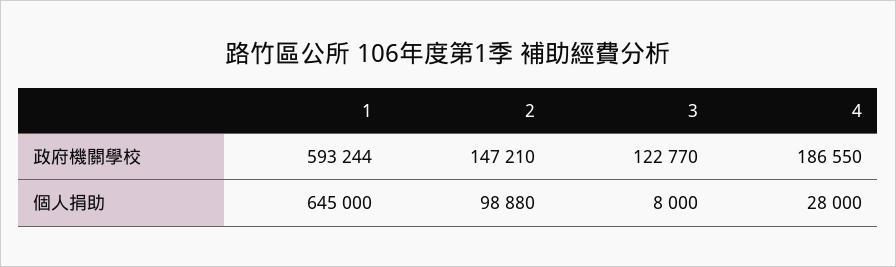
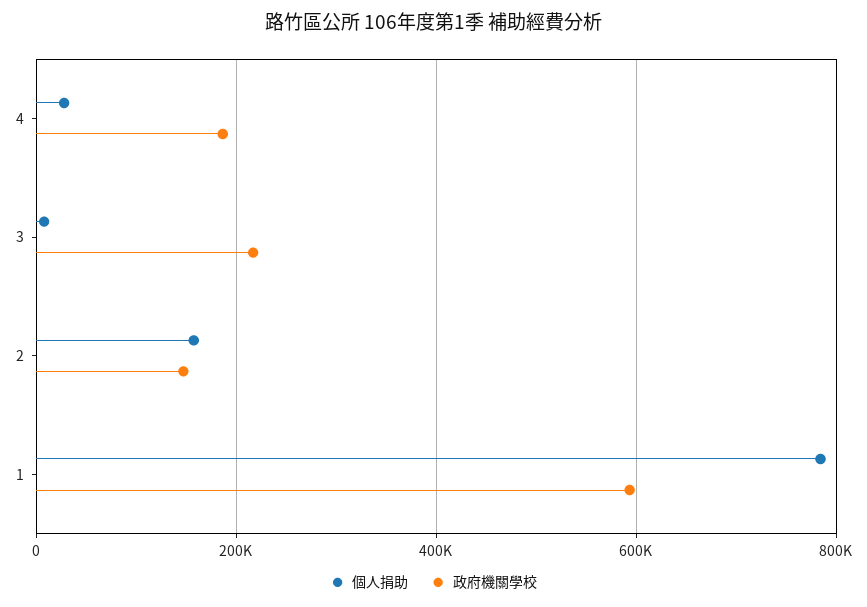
  {
    "政府機關學校": {
      "1": 593244,
      "2": 147210,
-     "3": 122770,
+     "3": 220000,
      "4": 186550
    },
    "個人捐助": {
-     "1": 645000,
+     "1": 780000,
-     "2": 98880,
+     "2": 160000,
      "3": 8000,
      "4": 28000
    }
  }

